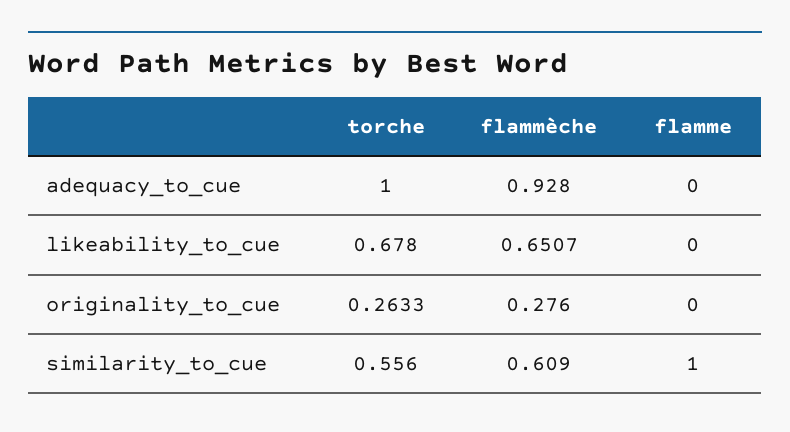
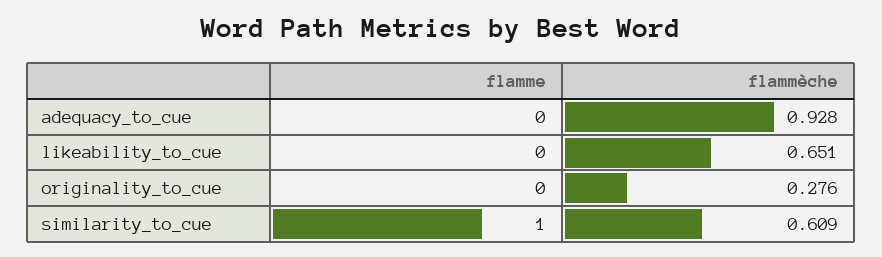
  {
-   "torche": {
-     "adequacy_to_cue": 1,
-     "likeability_to_cue": 0.678,
-     "originality_to_cue": 0.2633,
-     "similarity_to_cue": 0.556
-   },
    "flammèche": {
      "adequacy_to_cue": 0.928,
      "likeability_to_cue": 0.6507,
      "originality_to_cue": 0.276,
      "similarity_to_cue": 0.609
    },
    "flamme": {
      "adequacy_to_cue": 0,
      "likeability_to_cue": 0,
      "originality_to_cue": 0,
      "similarity_to_cue": 1
    }
  }

